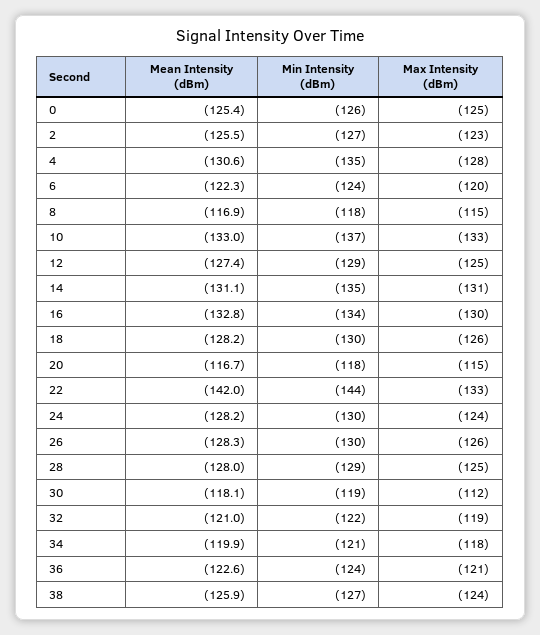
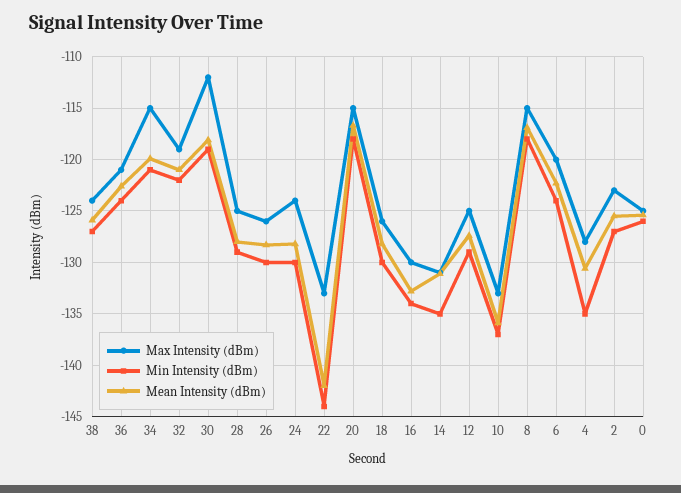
  {
    "Mean Intensity (dBm)": {
      "0": -125.4,
      "2": -125.5,
      "4": -130.6,
      "6": -122.3,
      "8": -116.9,
-     "10": -133,
+     "10": -136,
      "12": -127.4,
      "14": -131.1,
      "16": -132.8,
      "18": -128.2,
      "20": -116.7,
      "22": -142,
      "24": -128.2,
      "26": -128.3,
      "28": -128,
      "30": -118.1,
      "32": -121,
      "34": -119.9,
      "36": -122.6,
      "38": -125.9
    },
    "Min Intensity (dBm)": {
      "0": -126,
      "2": -127,
      "4": -135,
      "6": -124,
      "8": -118,
      "10": -137,
      "12": -129,
      "14": -135,
      "16": -134,
      "18": -130,
      "20": -118,
      "22": -144,
      "24": -130,
      "26": -130,
      "28": -129,
      "30": -119,
      "32": -122,
      "34": -121,
      "36": -124,
      "38": -127
    },
    "Max Intensity (dBm)": {
      "0": -125,
      "2": -123,
      "4": -128,
      "6": -120,
      "8": -115,
      "10": -133,
      "12": -125,
      "14": -131,
      "16": -130,
      "18": -126,
      "20": -115,
      "22": -133,
      "24": -124,
      "26": -126,
      "28": -125,
      "30": -112,
      "32": -119,
-     "34": -118,
+     "34": -115,
      "36": -121,
      "38": -124
    }
  }

